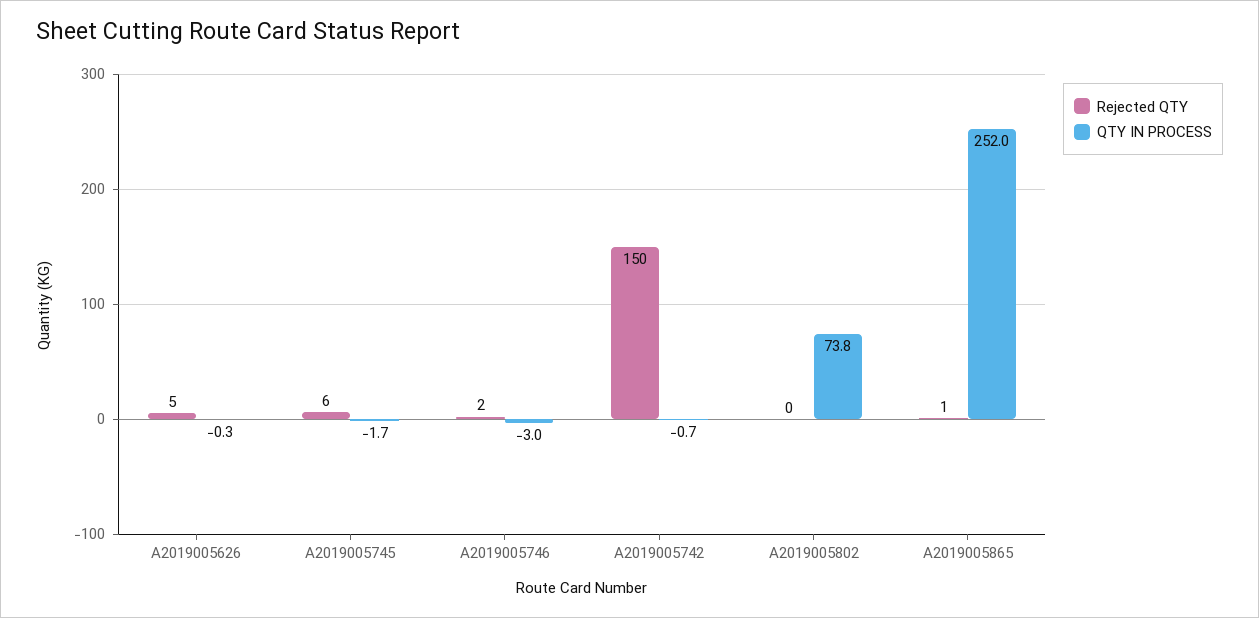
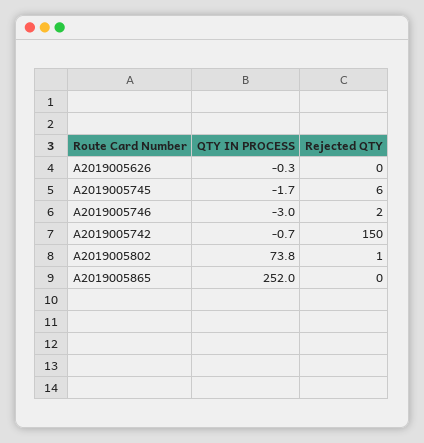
  {
    "Rejected QTY": {
-     "A2019005626": 5,
+     "A2019005626": 0,
      "A2019005745": 6,
      "A2019005746": 2,
      "A2019005742": 150,
-     "A2019005802": 0,
+     "A2019005802": 1,
-     "A2019005865": 1
+     "A2019005865": 0
    },
    "QTY IN PROCESS": {
      "A2019005626": -0.3,
      "A2019005745": -1.7,
      "A2019005746": -3,
      "A2019005742": -0.7,
      "A2019005802": 73.8,
      "A2019005865": 252
    }
  }

